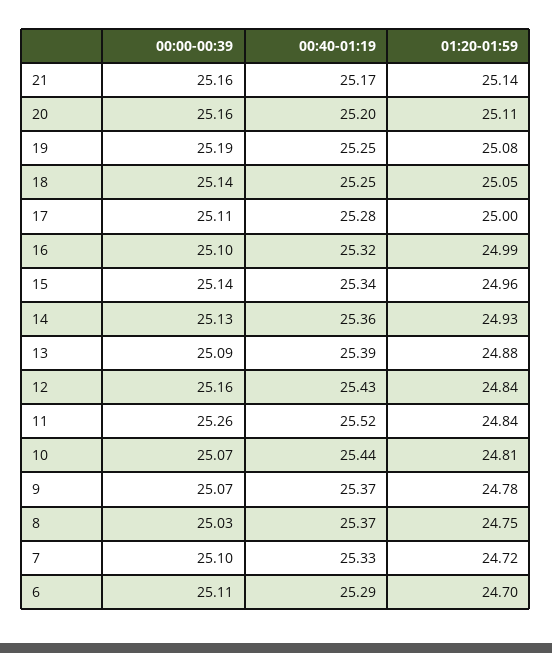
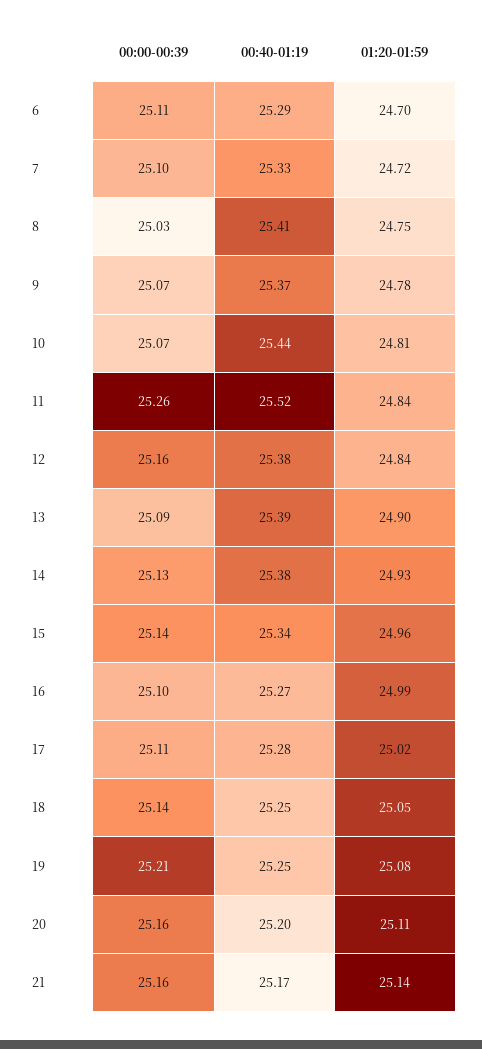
  {
    "00:00-00:39": {
      "21": 25.16,
      "20": 25.16,
-     "19": 25.19,
+     "19": 25.21,
      "18": 25.14,
      "17": 25.11,
      "16": 25.1,
      "15": 25.14,
      "14": 25.13,
      "13": 25.09,
      "12": 25.16,
      "11": 25.26,
      "10": 25.07,
      "9": 25.07,
      "8": 25.03,
      "7": 25.1,
      "6": 25.11
    },
    "00:40-01:19": {
      "21": 25.17,
      "20": 25.2,
      "19": 25.25,
      "18": 25.25,
      "17": 25.28,
-     "16": 25.32,
+     "16": 25.27,
      "15": 25.34,
-     "14": 25.36,
+     "14": 25.38,
      "13": 25.39,
-     "12": 25.43,
+     "12": 25.38,
      "11": 25.52,
      "10": 25.44,
      "9": 25.37,
-     "8": 25.37,
+     "8": 25.41,
      "7": 25.33,
      "6": 25.29
    },
    "01:20-01:59": {
      "21": 25.14,
      "20": 25.11,
      "19": 25.08,
      "18": 25.05,
-     "17": 25,
+     "17": 25.02,
      "16": 24.99,
      "15": 24.96,
      "14": 24.93,
-     "13": 24.88,
+     "13": 24.9,
      "12": 24.84,
      "11": 24.84,
      "10": 24.81,
      "9": 24.78,
      "8": 24.75,
      "7": 24.72,
      "6": 24.7
    }
  }

